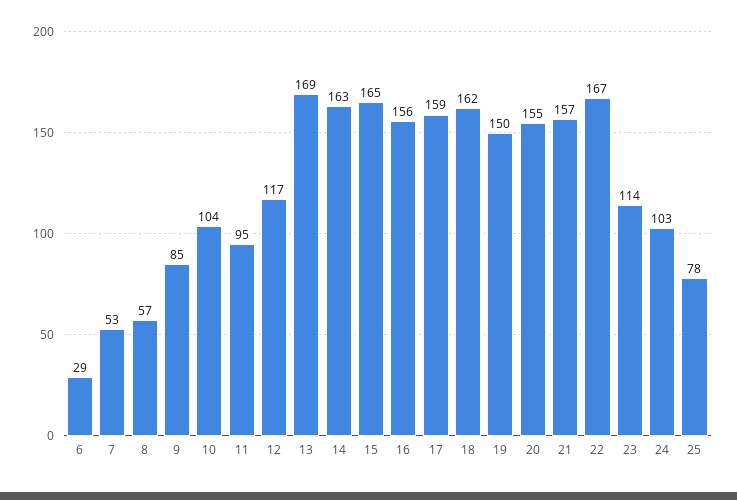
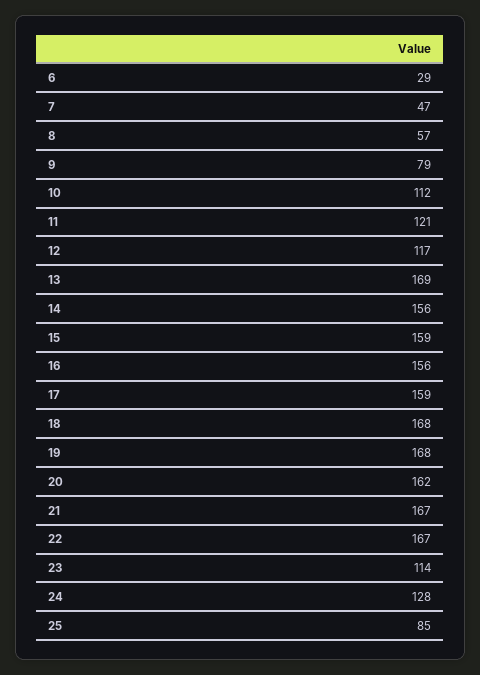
  {
    "6": 29,
-   "7": 53,
+   "7": 47,
    "8": 57,
-   "9": 85,
+   "9": 79,
-   "10": 104,
+   "10": 112,
-   "11": 95,
+   "11": 121,
    "12": 117,
    "13": 169,
-   "14": 163,
+   "14": 156,
-   "15": 165,
+   "15": 159,
    "16": 156,
    "17": 159,
-   "18": 162,
+   "18": 168,
-   "19": 150,
+   "19": 168,
-   "20": 155,
+   "20": 162,
-   "21": 157,
+   "21": 167,
    "22": 167,
    "23": 114,
-   "24": 103,
+   "24": 128,
-   "25": 78
+   "25": 85
  }

